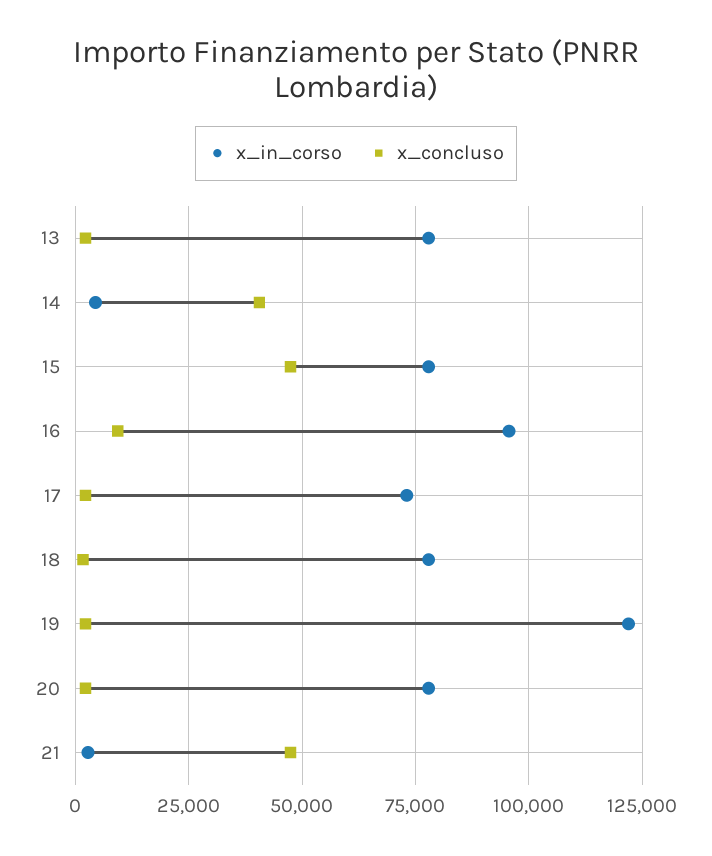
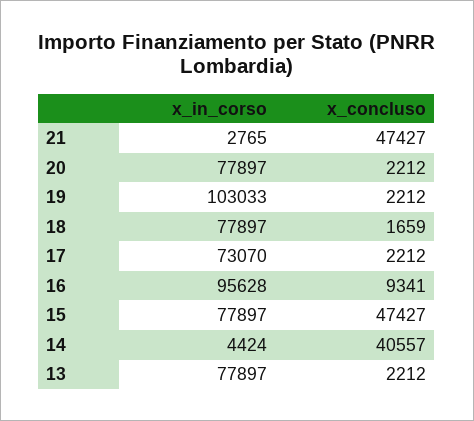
  {
    "x_in_corso": {
      "13": 77897,
      "14": 4424,
      "15": 77897,
      "16": 95628,
      "17": 73070,
      "18": 77897,
-     "19": 122500,
+     "19": 103033,
      "20": 77897,
      "21": 2765
    },
    "x_concluso": {
      "13": 2212,
      "14": 40557,
      "15": 47427,
      "16": 9341,
      "17": 2212,
      "18": 1659,
      "19": 2212,
      "20": 2212,
      "21": 47427
    }
  }

